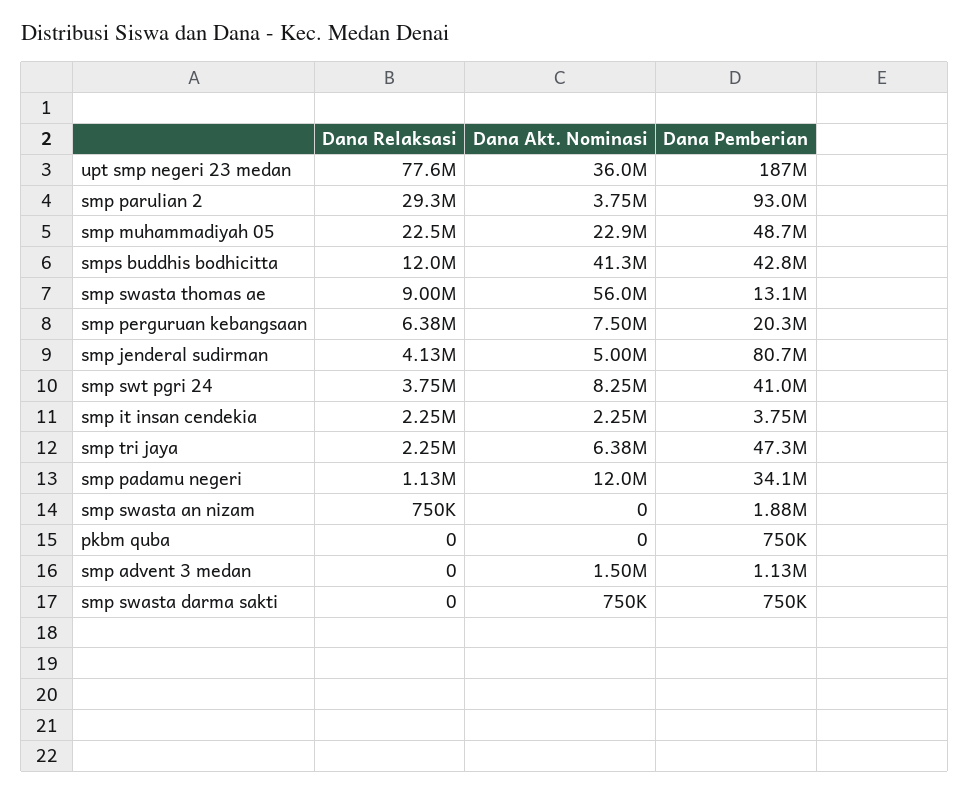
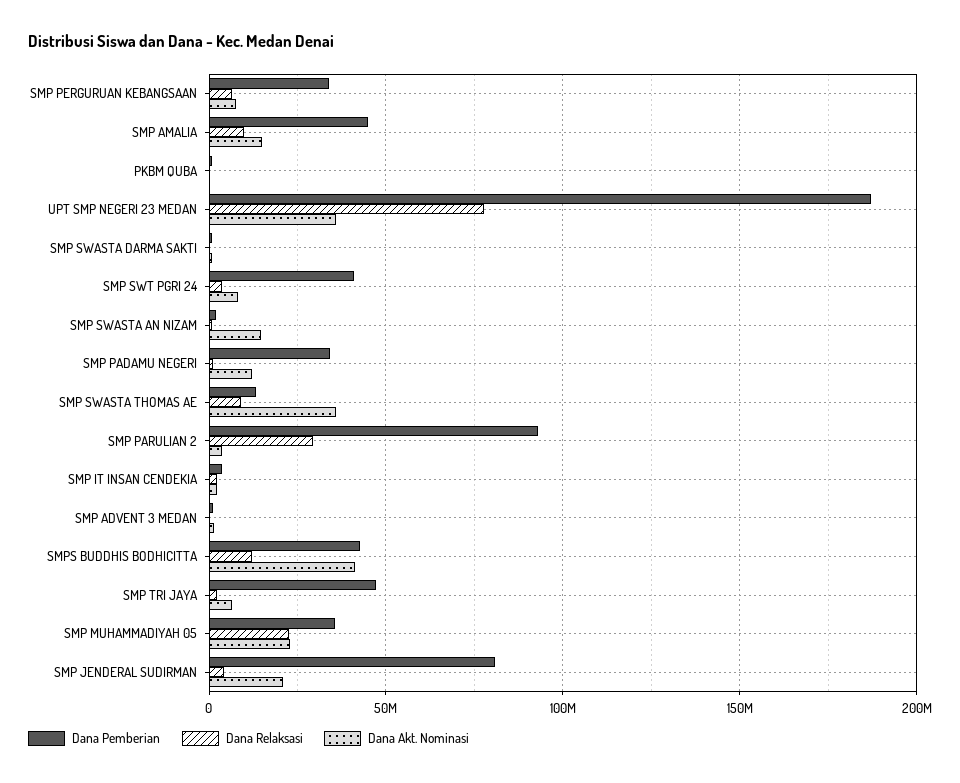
  {
    "Dana Relaksasi": {
      "upt smp negeri 23 medan": 77600000,
      "smp parulian 2": 29300000,
      "smp muhammadiyah 05": 22500000,
      "smps buddhis bodhicitta": 12000000,
      "smp swasta thomas ae": 9000000,
      "smp perguruan kebangsaan": 6380000,
      "smp jenderal sudirman": 4130000,
      "smp swt pgri 24": 3750000,
      "smp it insan cendekia": 2250000,
      "smp tri jaya": 2250000,
      "smp padamu negeri": 1130000,
      "smp swasta an nizam": 750000,
      "pkbm quba": 0,
      "smp advent 3 medan": 0,
-     "smp swasta darma sakti": 0
+     "smp swasta darma sakti": 0,
+     "SMP AMALIA": 10000000
    },
    "Dana Akt. Nominasi": {
      "upt smp negeri 23 medan": 36000000,
      "smp parulian 2": 3750000,
      "smp muhammadiyah 05": 22900000,
      "smps buddhis bodhicitta": 41300000,
-     "smp swasta thomas ae": 56000000,
+     "smp swasta thomas ae": 35000000,
      "smp perguruan kebangsaan": 7500000,
-     "smp jenderal sudirman": 5000000,
+     "smp jenderal sudirman": 20000000,
      "smp swt pgri 24": 8250000,
      "smp it insan cendekia": 2250000,
      "smp tri jaya": 6380000,
      "smp padamu negeri": 12000000,
-     "smp swasta an nizam": 0,
+     "smp swasta an nizam": 15000000,
      "pkbm quba": 0,
      "smp advent 3 medan": 1500000,
-     "smp swasta darma sakti": 750000
+     "smp swasta darma sakti": 750000,
+     "SMP AMALIA": 15000000
    },
    "Dana Pemberian": {
      "upt smp negeri 23 medan": 187000000,
      "smp parulian 2": 93000000,
-     "smp muhammadiyah 05": 48700000,
+     "smp muhammadiyah 05": 35000000,
      "smps buddhis bodhicitta": 42800000,
      "smp swasta thomas ae": 13100000,
-     "smp perguruan kebangsaan": 20300000,
+     "smp perguruan kebangsaan": 35000000,
      "smp jenderal sudirman": 80700000,
      "smp swt pgri 24": 41000000,
      "smp it insan cendekia": 3750000,
      "smp tri jaya": 47300000,
      "smp padamu negeri": 34100000,
      "smp swasta an nizam": 1880000,
      "pkbm quba": 750000,
      "smp advent 3 medan": 1130000,
-     "smp swasta darma sakti": 750000
+     "smp swasta darma sakti": 750000,
+     "SMP AMALIA": 45000000
    }
  }

